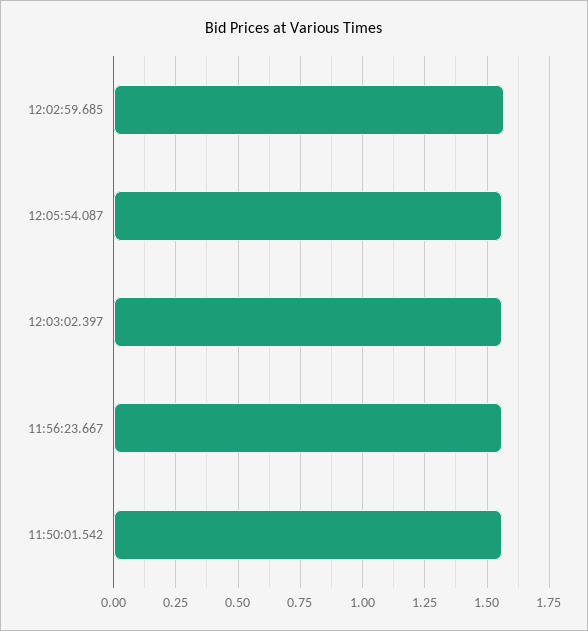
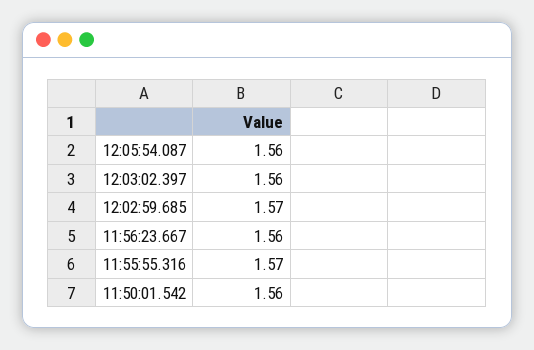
  {
    "12:02:59.685": 1.57,
    "12:05:54.087": 1.56,
    "12:03:02.397": 1.56,
    "11:56:23.667": 1.56,
-   "11:50:01.542": 1.56
+   "11:50:01.542": 1.56,
+   "11:55:55.316": 1.57
  }

